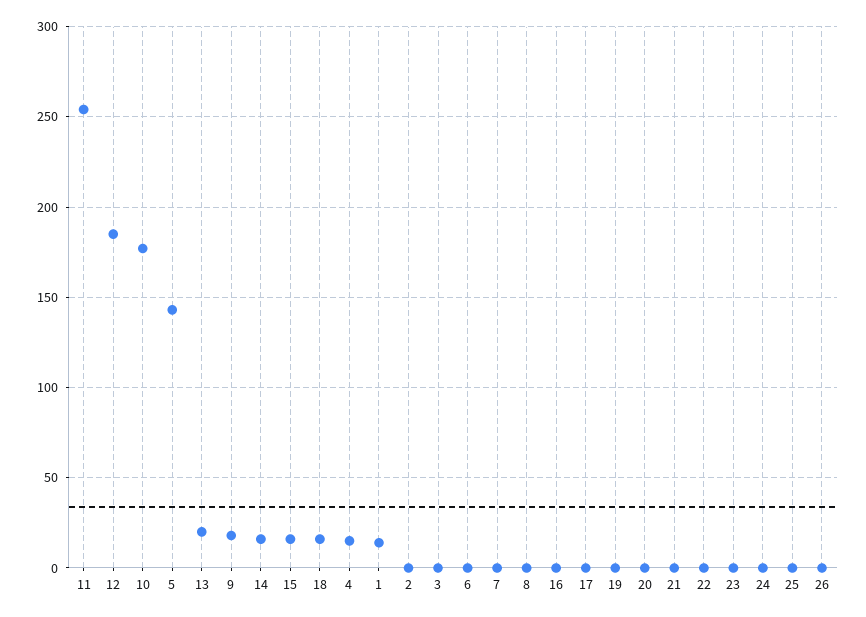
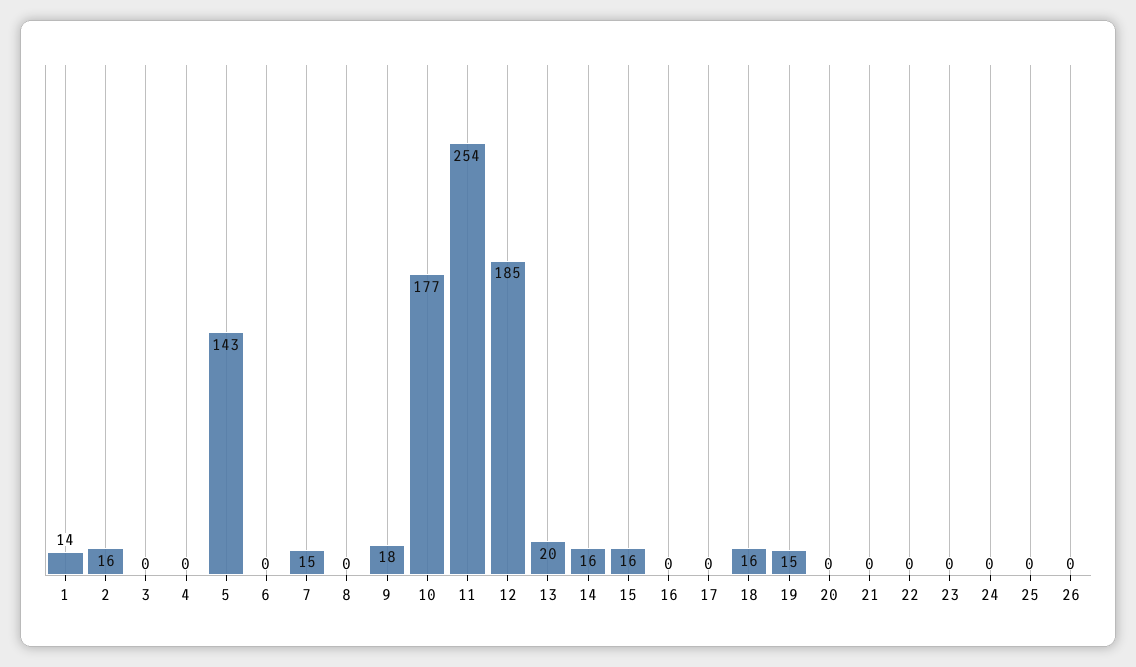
  {
    "11": 254,
    "12": 185,
    "10": 177,
    "5": 143,
    "13": 20,
    "9": 18,
    "14": 16,
    "15": 16,
    "18": 16,
-   "4": 15,
+   "4": 0,
    "1": 14,
-   "2": 0,
+   "2": 16,
    "3": 0,
    "6": 0,
-   "7": 0,
+   "7": 15,
    "8": 0,
    "16": 0,
    "17": 0,
-   "19": 0,
+   "19": 15,
    "20": 0,
    "21": 0,
    "22": 0,
    "23": 0,
    "24": 0,
    "25": 0,
    "26": 0
  }

